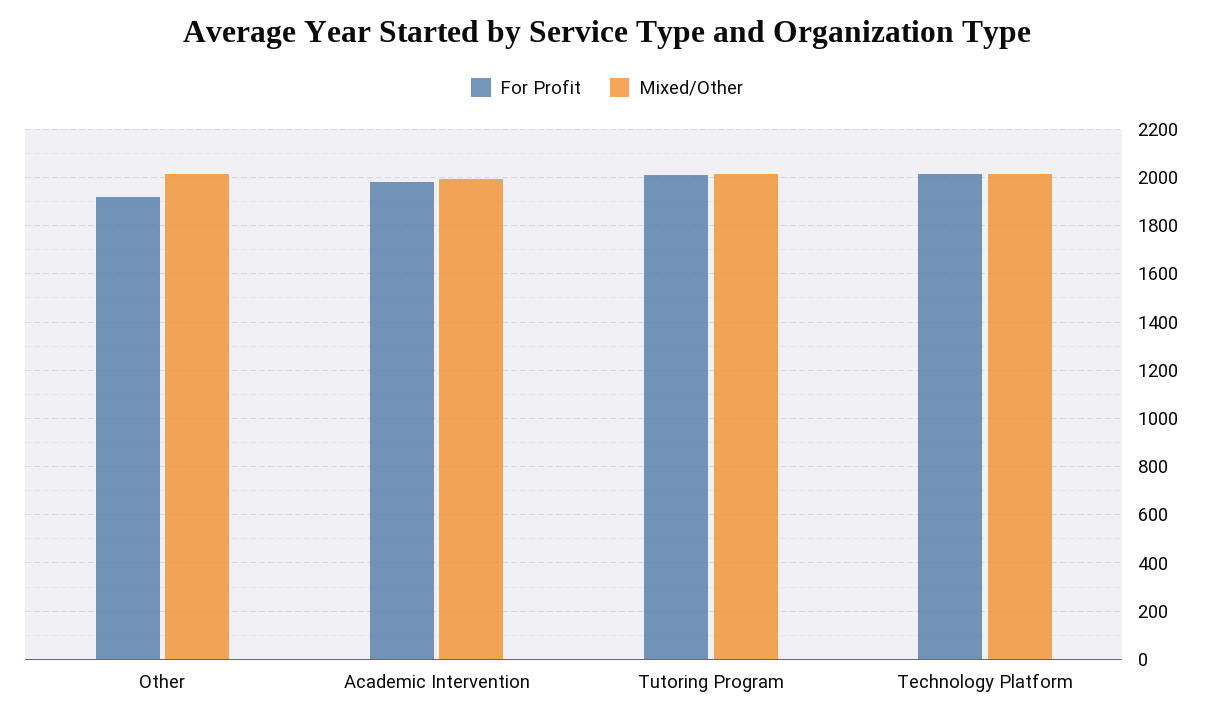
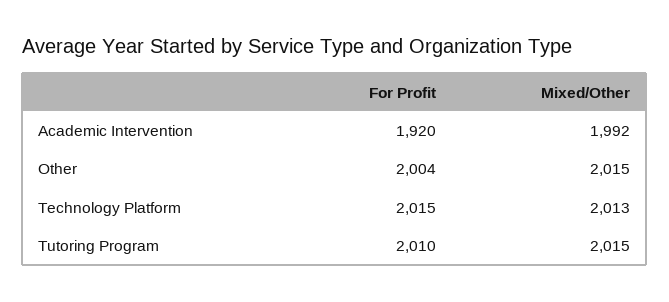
  {
    "For Profit": {
-     "Other": 1925,
+     "Other": 2004,
-     "Academic Intervention": 1975,
+     "Academic Intervention": 1920,
      "Tutoring Program": 2010,
      "Technology Platform": 2015
    },
    "Mixed/Other": {
      "Other": 2015,
      "Academic Intervention": 1992,
      "Tutoring Program": 2015,
      "Technology Platform": 2013
    }
  }

